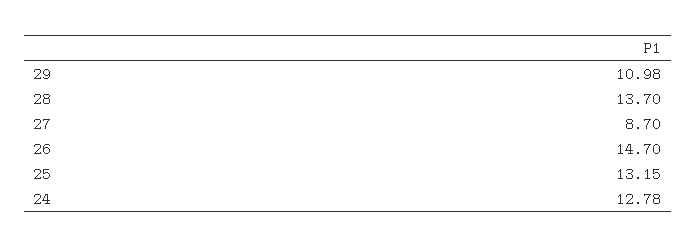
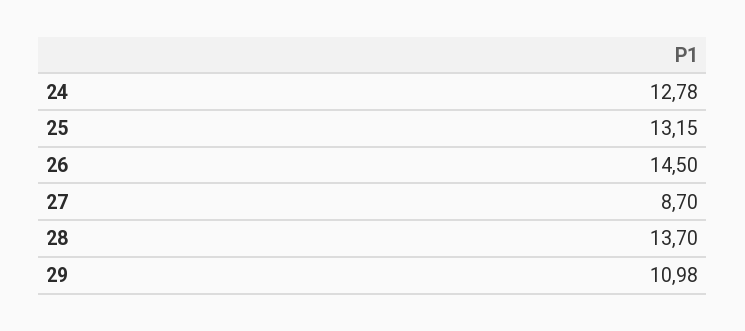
  {
    "29": 10.98,
    "28": 13.7,
    "27": 8.7,
-   "26": 14.7,
+   "26": 14.5,
    "25": 13.15,
    "24": 12.78
  }

